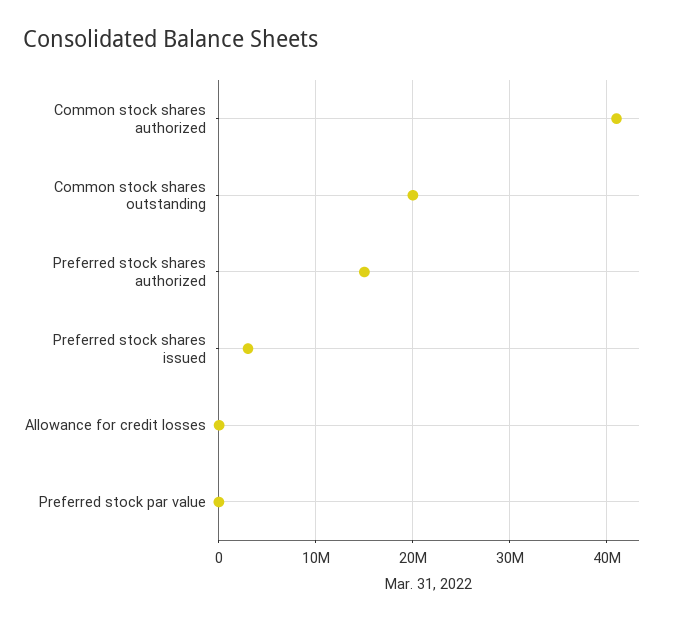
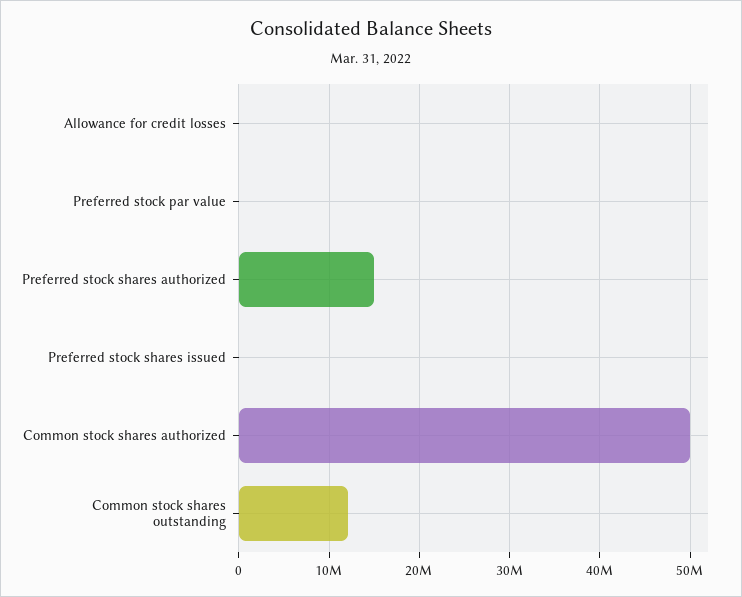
  {
-   "Common stock shares authorized": 41000000,
+   "Common stock shares authorized": 50000000,
-   "Common stock shares outstanding": 20000000,
+   "Common stock shares outstanding": 12000000,
    "Preferred stock shares authorized": 15000000,
-   "Preferred stock shares issued": 3000000,
+   "Preferred stock shares issued": 0,
    "Allowance for credit losses": 0,
    "Preferred stock par value": 0
  }

